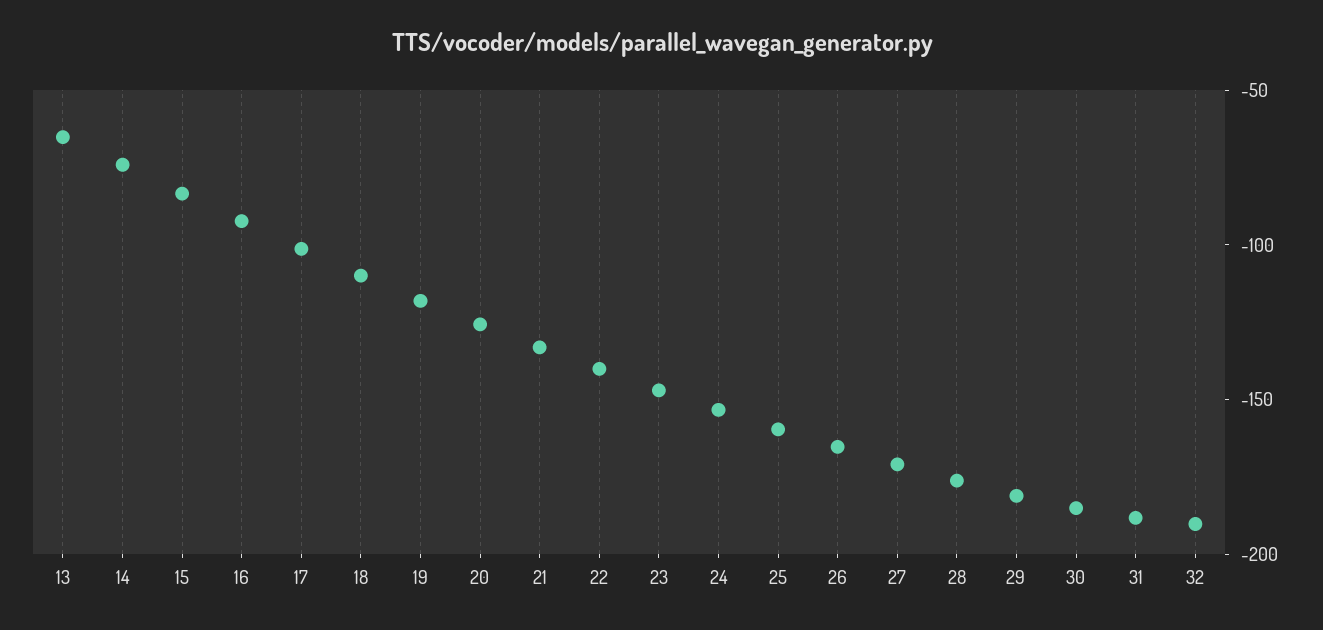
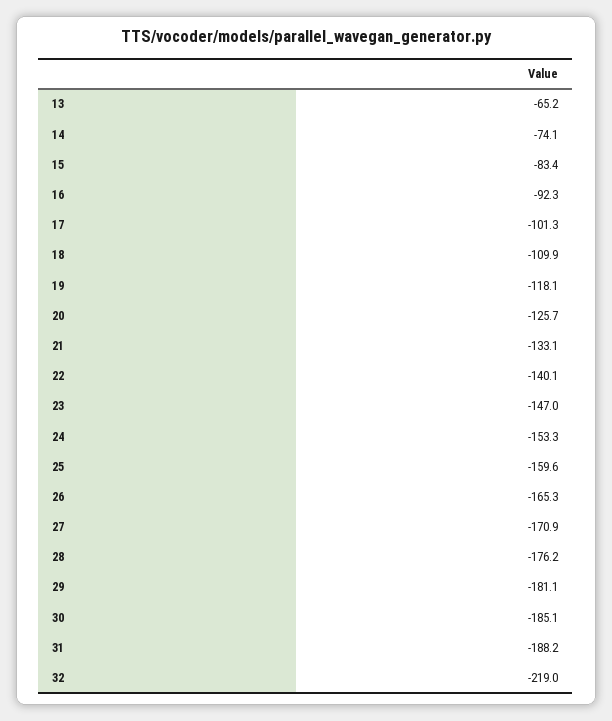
  {
    "13": -65.2,
    "14": -74.1,
    "15": -83.4,
    "16": -92.3,
    "17": -101.3,
    "18": -109.9,
    "19": -118.1,
    "20": -125.7,
    "21": -133.1,
    "22": -140.1,
    "23": -147,
    "24": -153.3,
    "25": -159.6,
    "26": -165.3,
    "27": -170.9,
    "28": -176.2,
    "29": -181.1,
    "30": -185.1,
    "31": -188.2,
-   "32": -190
+   "32": -219
  }

